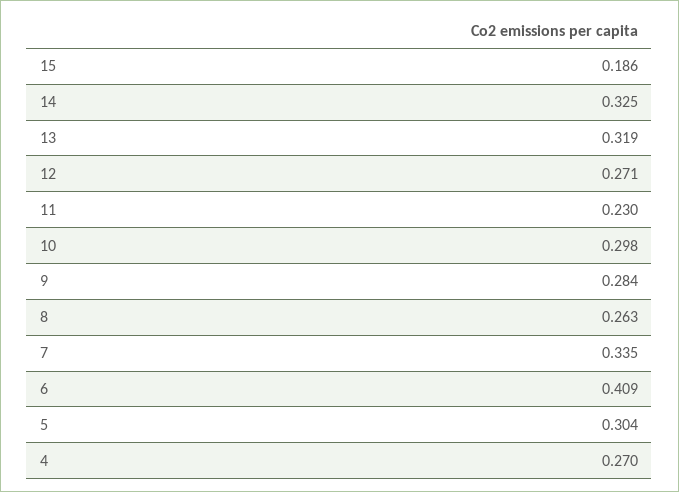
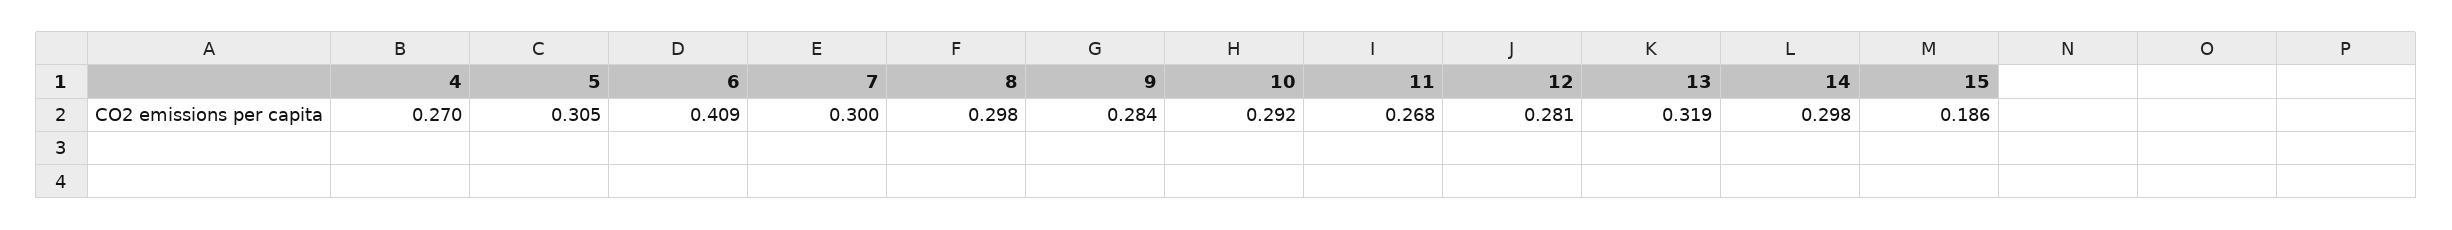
  {
    "15": 0.186,
-   "14": 0.325,
+   "14": 0.298,
    "13": 0.319,
-   "12": 0.271,
+   "12": 0.281,
-   "11": 0.23,
+   "11": 0.268,
-   "10": 0.298,
+   "10": 0.292,
    "9": 0.284,
-   "8": 0.263,
+   "8": 0.298,
-   "7": 0.335,
+   "7": 0.3,
    "6": 0.409,
-   "5": 0.304,
+   "5": 0.305,
    "4": 0.27
  }

